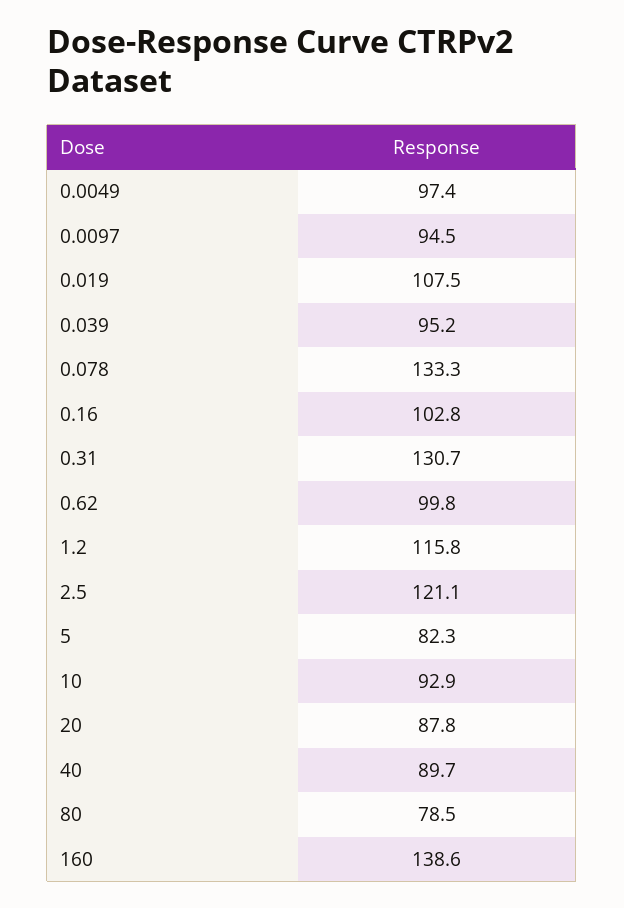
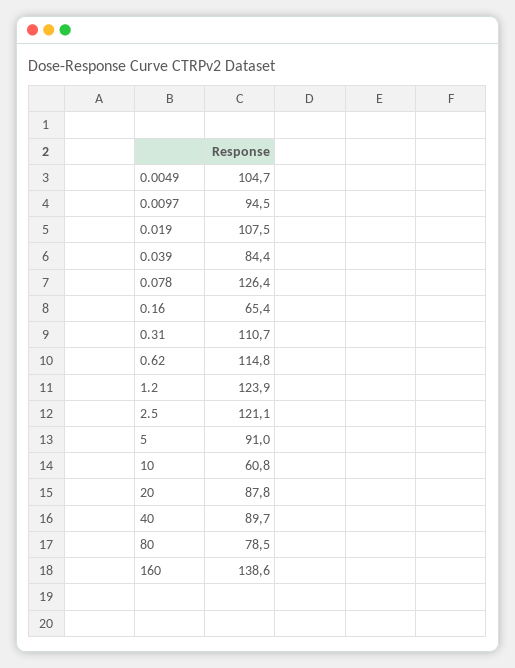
  {
-   "0.0049": 97.4,
+   "0.0049": 104.7,
    "0.0097": 94.5,
    "0.019": 107.5,
-   "0.039": 95.2,
+   "0.039": 84.4,
-   "0.078": 133.3,
+   "0.078": 126.4,
-   "0.16": 102.8,
+   "0.16": 65.4,
-   "0.31": 130.7,
+   "0.31": 110.7,
-   "0.62": 99.8,
+   "0.62": 114.8,
-   "1.2": 115.8,
+   "1.2": 123.9,
    "2.5": 121.1,
-   "5": 82.3,
+   "5": 91,
-   "10": 92.9,
+   "10": 60.8,
    "20": 87.8,
    "40": 89.7,
    "80": 78.5,
    "160": 138.6
  }

